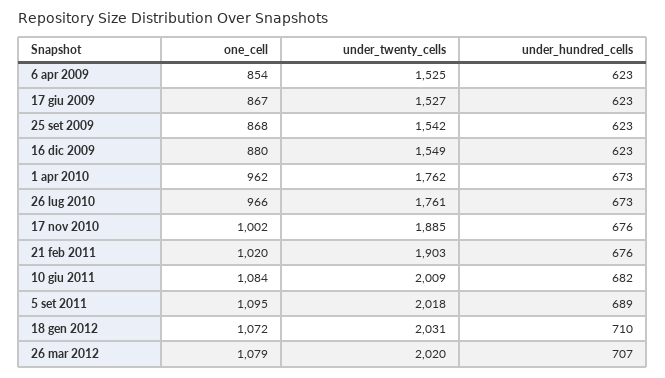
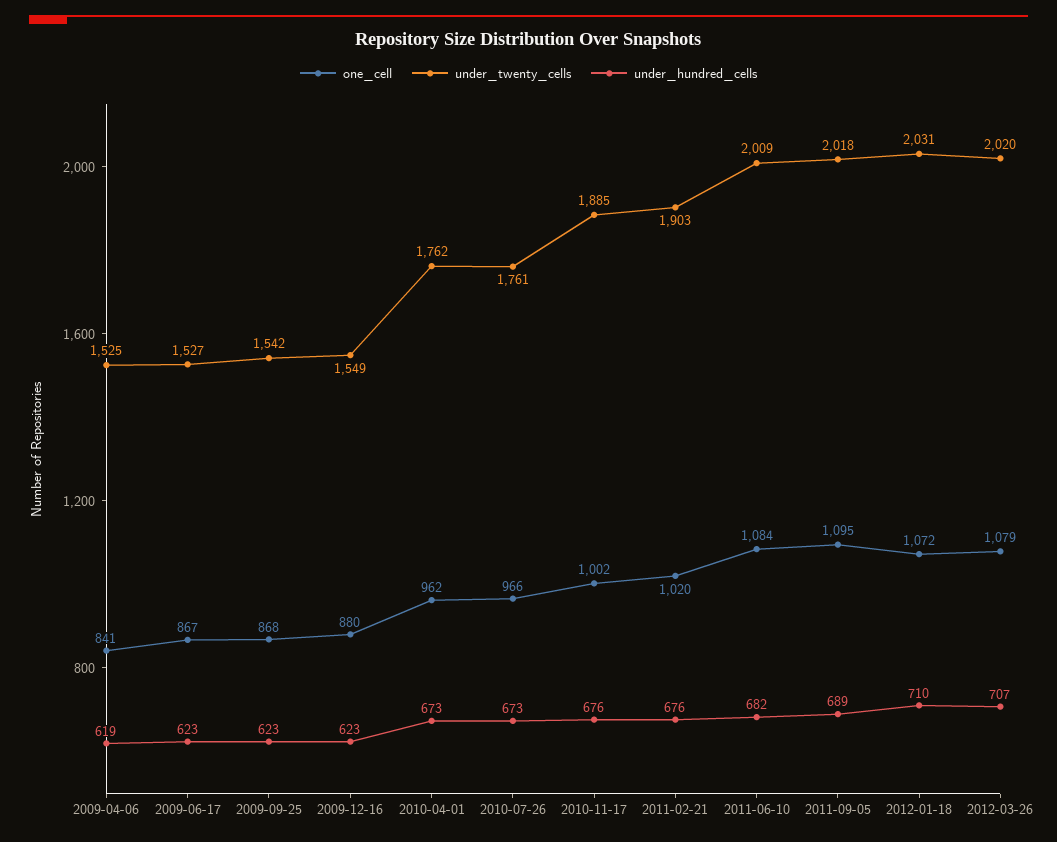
  {
    "one_cell": {
-     "6 apr 2009": 854,
+     "6 apr 2009": 841,
      "17 giu 2009": 867,
      "25 set 2009": 868,
      "16 dic 2009": 880,
      "1 apr 2010": 962,
      "26 lug 2010": 966,
      "17 nov 2010": 1002,
      "21 feb 2011": 1020,
      "10 giu 2011": 1084,
      "5 set 2011": 1095,
      "18 gen 2012": 1072,
      "26 mar 2012": 1079
    },
    "under_twenty_cells": {
      "6 apr 2009": 1525,
      "17 giu 2009": 1527,
      "25 set 2009": 1542,
      "16 dic 2009": 1549,
      "1 apr 2010": 1762,
      "26 lug 2010": 1761,
      "17 nov 2010": 1885,
      "21 feb 2011": 1903,
      "10 giu 2011": 2009,
      "5 set 2011": 2018,
      "18 gen 2012": 2031,
      "26 mar 2012": 2020
    },
    "under_hundred_cells": {
-     "6 apr 2009": 623,
+     "6 apr 2009": 619,
      "17 giu 2009": 623,
      "25 set 2009": 623,
      "16 dic 2009": 623,
      "1 apr 2010": 673,
      "26 lug 2010": 673,
      "17 nov 2010": 676,
      "21 feb 2011": 676,
      "10 giu 2011": 682,
      "5 set 2011": 689,
      "18 gen 2012": 710,
      "26 mar 2012": 707
    }
  }

